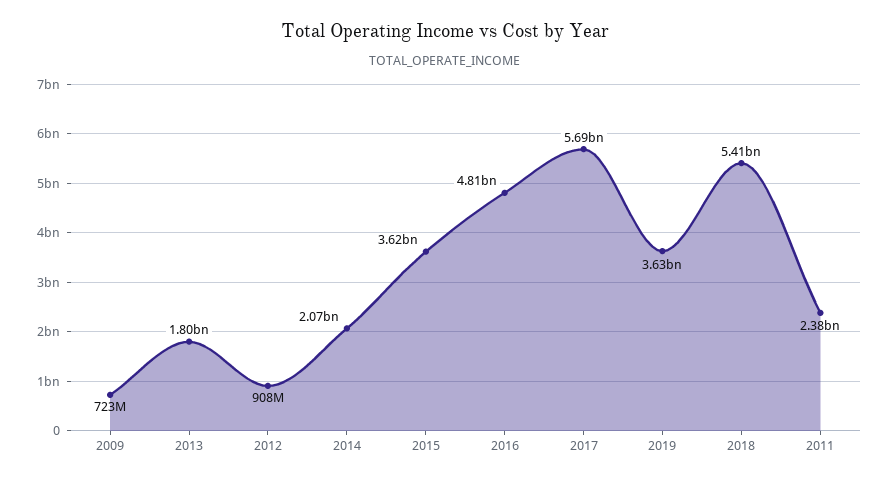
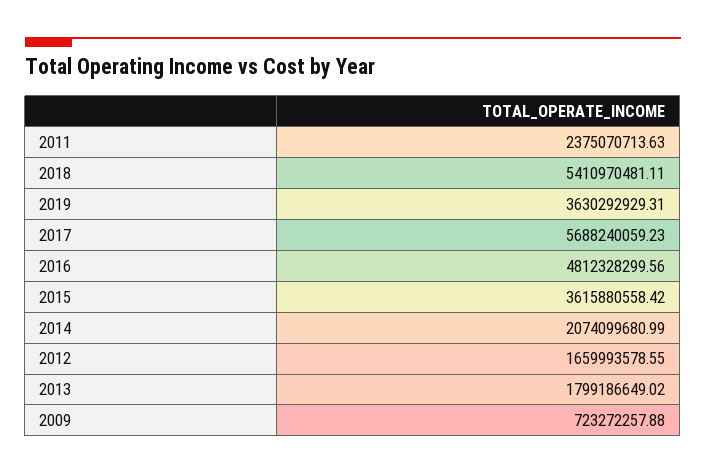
  {
    "2009": 723272257.88,
    "2013": 1799186649.02,
-   "2012": 908000000,
+   "2012": 1659993578.55,
    "2014": 2074099680.99,
    "2015": 3615880558.42,
    "2016": 4812328299.56,
    "2017": 5688240059.23,
    "2019": 3630292929.31,
    "2018": 5410970481.11,
    "2011": 2375070713.63
  }

